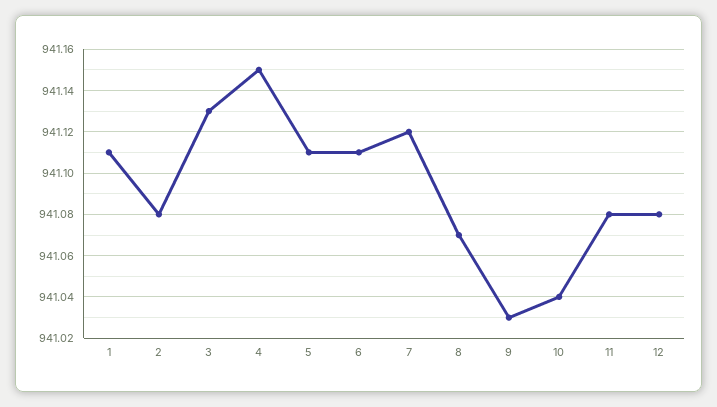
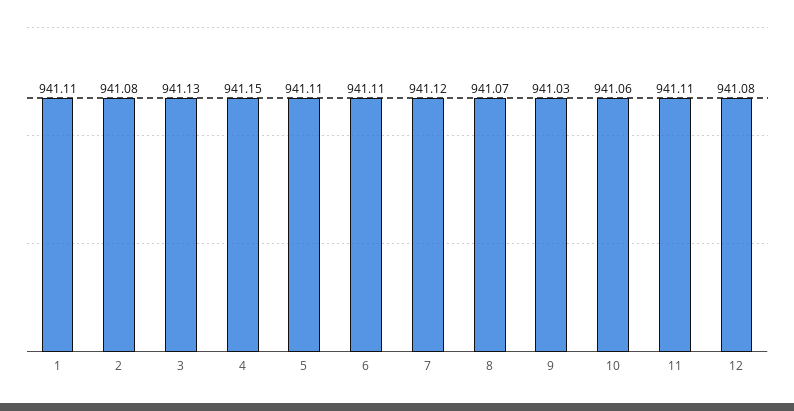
  {
    "1": 941.11,
    "2": 941.08,
    "3": 941.13,
    "4": 941.15,
    "5": 941.11,
    "6": 941.11,
    "7": 941.12,
    "8": 941.07,
    "9": 941.03,
-   "10": 941.04,
+   "10": 941.06,
-   "11": 941.08,
+   "11": 941.11,
    "12": 941.08
  }

